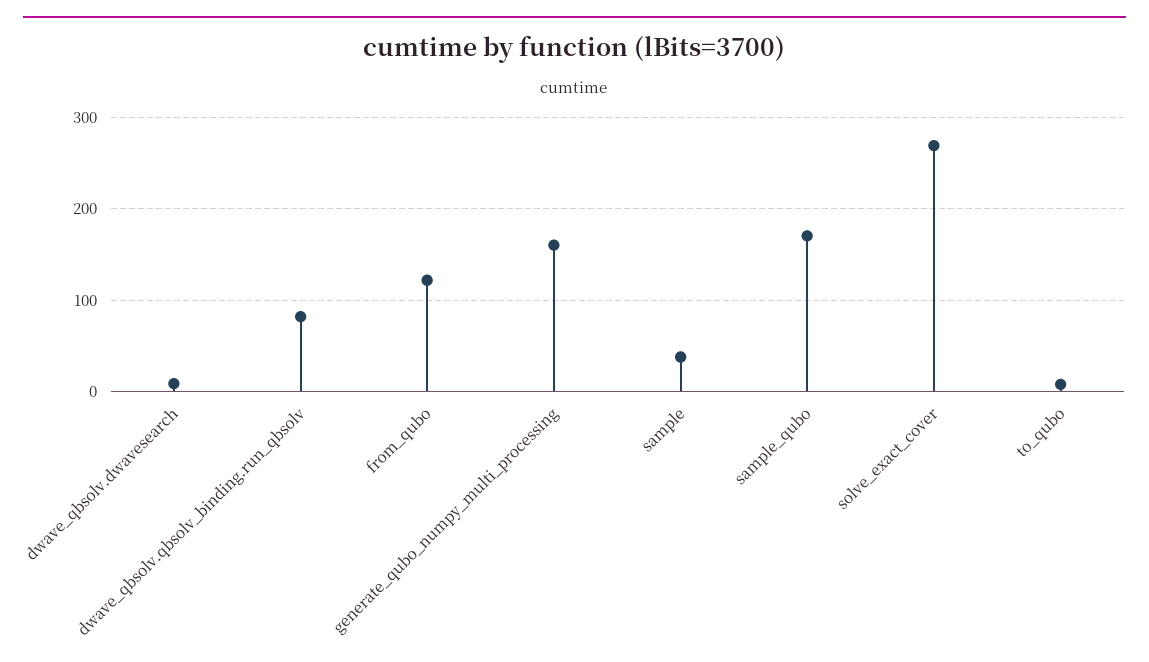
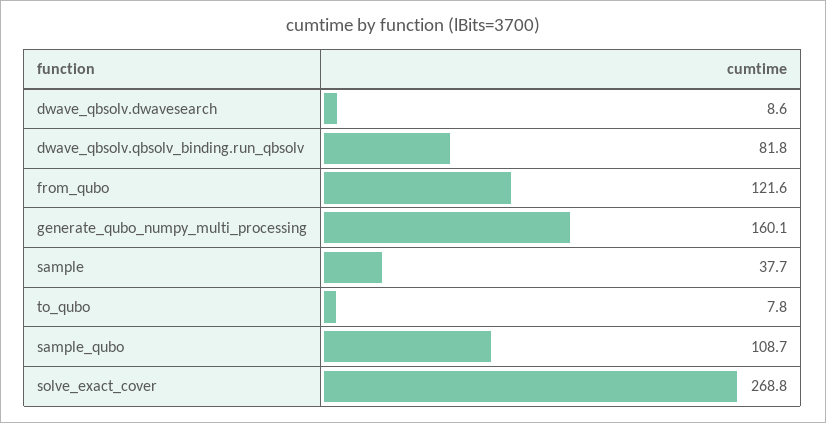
  {
    "dwave_qbsolv.dwavesearch": 8.6,
    "dwave_qbsolv.qbsolv_binding.run_qbsolv": 81.8,
    "from_qubo": 121.6,
    "generate_qubo_numpy_multi_processing": 160.1,
    "sample": 37.7,
-   "sample_qubo": 170,
+   "sample_qubo": 108.7,
    "solve_exact_cover": 268.8,
    "to_qubo": 7.8
  }

